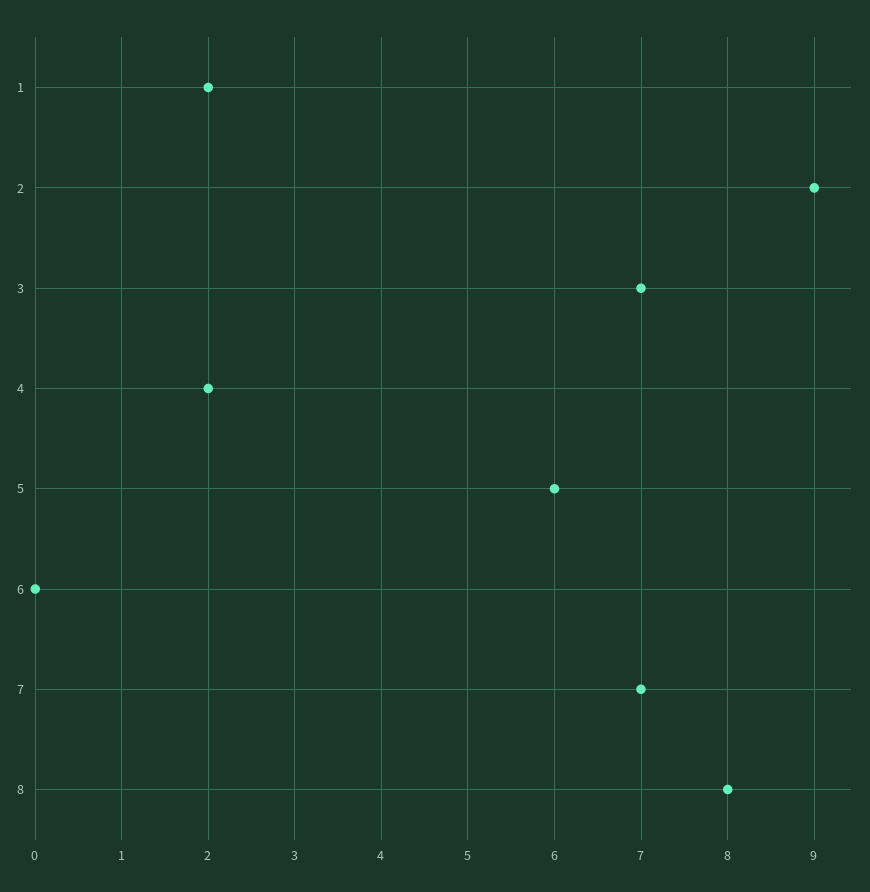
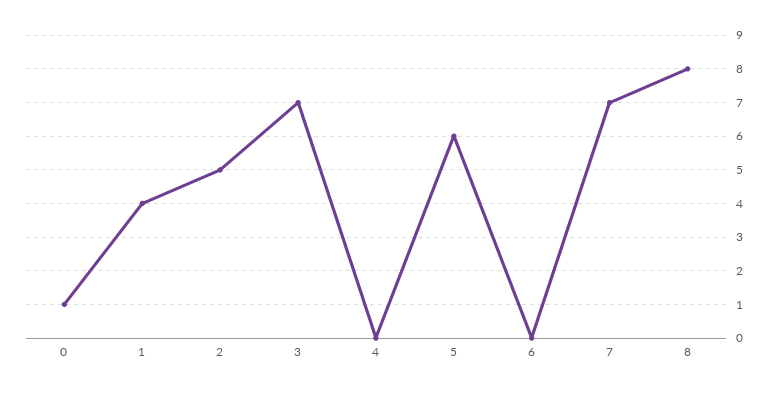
  {
-   "1": 2,
+   "1": 4,
-   "2": 9,
+   "2": 5,
    "3": 7,
-   "4": 2,
+   "4": 0,
    "5": 6,
    "6": 0,
    "7": 7,
-   "8": 8
+   "8": 8,
+   "0": 1
  }

